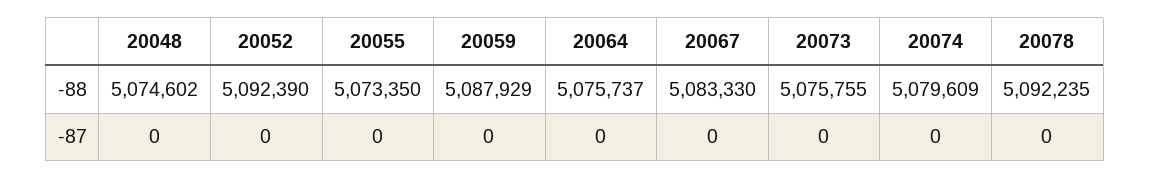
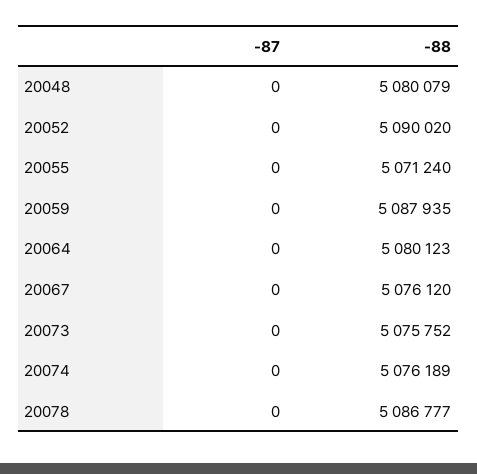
  {
    "20048": {
-     "-88": 5074602,
+     "-88": 5080079,
      "-87": 0
    },
    "20052": {
-     "-88": 5092390,
+     "-88": 5090020,
      "-87": 0
    },
    "20055": {
-     "-88": 5073350,
+     "-88": 5071240,
      "-87": 0
    },
    "20059": {
-     "-88": 5087929,
+     "-88": 5087935,
      "-87": 0
    },
    "20064": {
-     "-88": 5075737,
+     "-88": 5080123,
      "-87": 0
    },
    "20067": {
-     "-88": 5083330,
+     "-88": 5076120,
      "-87": 0
    },
    "20073": {
-     "-88": 5075755,
+     "-88": 5075752,
      "-87": 0
    },
    "20074": {
-     "-88": 5079609,
+     "-88": 5076189,
      "-87": 0
    },
    "20078": {
-     "-88": 5092235,
+     "-88": 5086777,
      "-87": 0
    }
  }

